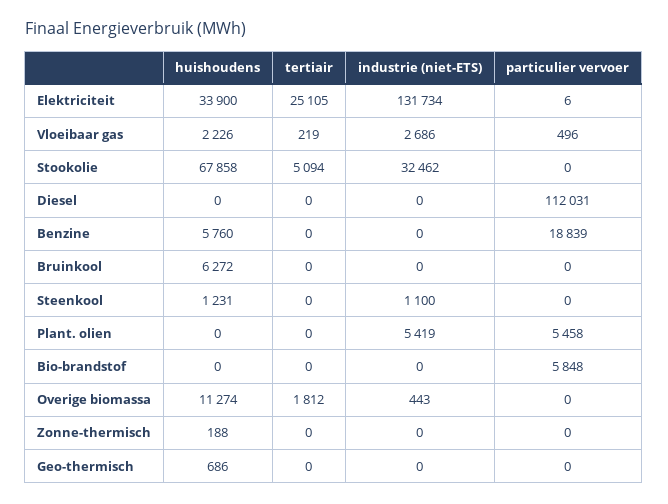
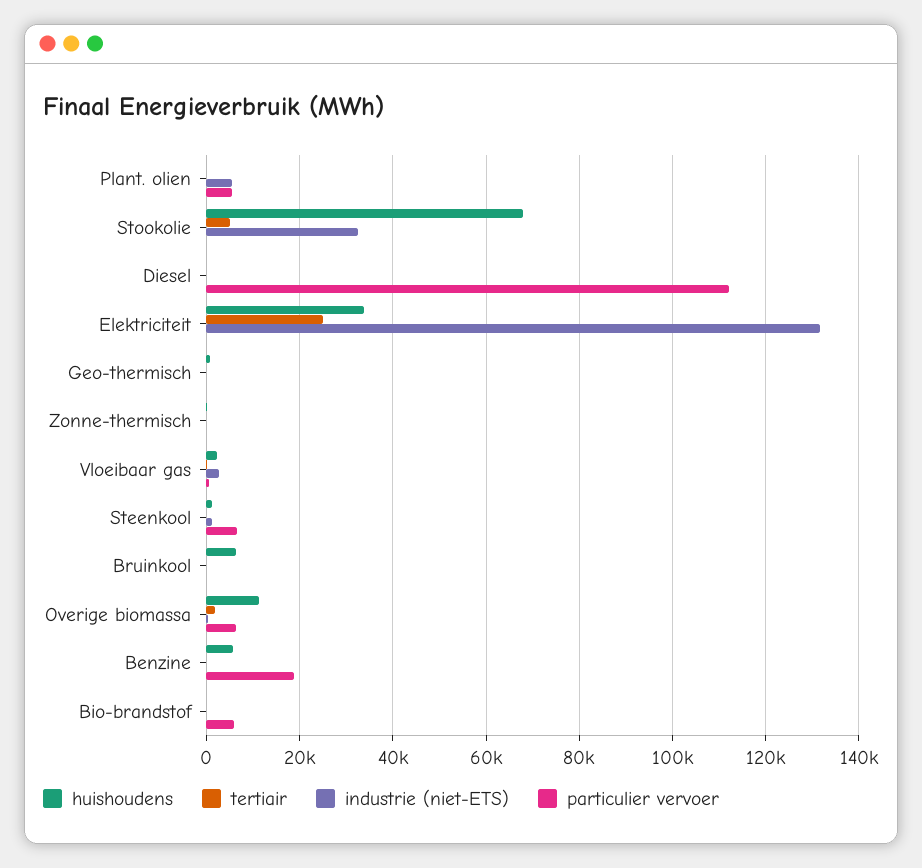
  {
    "huishoudens": {
      "Elektriciteit": 33900,
      "Vloeibaar gas": 2226,
      "Stookolie": 67858,
      "Diesel": 0,
      "Benzine": 5760,
      "Bruinkool": 6272,
      "Steenkool": 1231,
      "Plant. olien": 0,
      "Bio-brandstof": 0,
      "Overige biomassa": 11274,
      "Zonne-thermisch": 188,
      "Geo-thermisch": 686
    },
    "tertiair": {
      "Elektriciteit": 25105,
      "Vloeibaar gas": 219,
      "Stookolie": 5094,
      "Diesel": 0,
      "Benzine": 0,
      "Bruinkool": 0,
      "Steenkool": 0,
      "Plant. olien": 0,
      "Bio-brandstof": 0,
      "Overige biomassa": 1812,
      "Zonne-thermisch": 0,
      "Geo-thermisch": 0
    },
    "industrie (niet-ETS)": {
      "Elektriciteit": 131734,
      "Vloeibaar gas": 2686,
      "Stookolie": 32462,
      "Diesel": 0,
      "Benzine": 0,
      "Bruinkool": 0,
      "Steenkool": 1100,
      "Plant. olien": 5419,
      "Bio-brandstof": 0,
      "Overige biomassa": 443,
      "Zonne-thermisch": 0,
      "Geo-thermisch": 0
    },
    "particulier vervoer": {
      "Elektriciteit": 6,
      "Vloeibaar gas": 496,
      "Stookolie": 0,
      "Diesel": 112031,
      "Benzine": 18839,
      "Bruinkool": 0,
-     "Steenkool": 0,
+     "Steenkool": 6000,
      "Plant. olien": 5458,
      "Bio-brandstof": 5848,
-     "Overige biomassa": 0,
+     "Overige biomassa": 6000,
      "Zonne-thermisch": 0,
      "Geo-thermisch": 0
    }
  }

